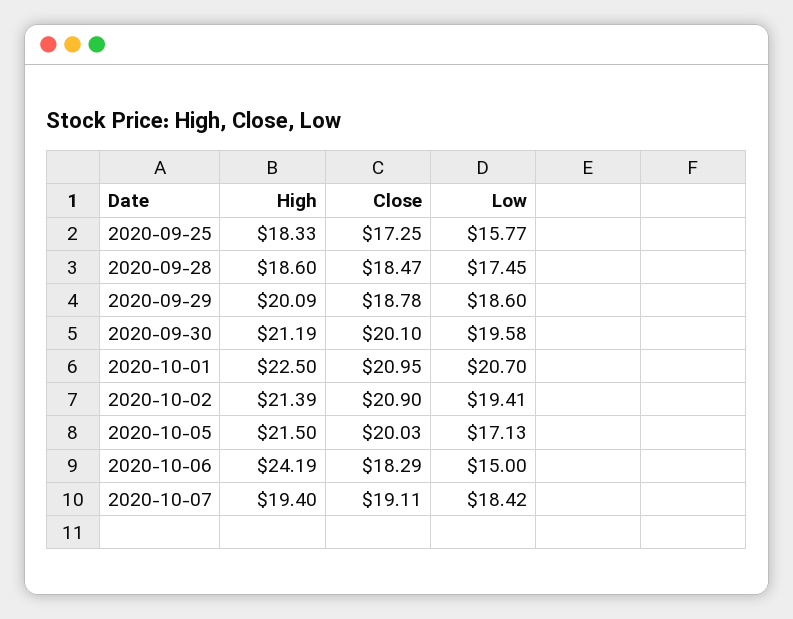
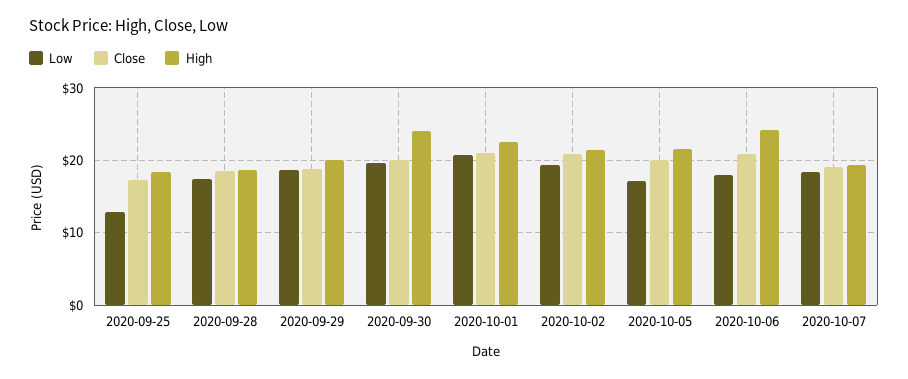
  {
    "High": {
      "2020-09-25": 18.33,
      "2020-09-28": 18.6,
      "2020-09-29": 20.09,
-     "2020-09-30": 21.19,
+     "2020-09-30": 24,
      "2020-10-01": 22.5,
      "2020-10-02": 21.39,
      "2020-10-05": 21.5,
      "2020-10-06": 24.19,
      "2020-10-07": 19.4
    },
    "Close": {
      "2020-09-25": 17.25,
      "2020-09-28": 18.47,
      "2020-09-29": 18.78,
      "2020-09-30": 20.1,
      "2020-10-01": 20.95,
      "2020-10-02": 20.9,
      "2020-10-05": 20.03,
-     "2020-10-06": 18.29,
+     "2020-10-06": 21,
      "2020-10-07": 19.11
    },
    "Low": {
-     "2020-09-25": 15.77,
+     "2020-09-25": 13,
      "2020-09-28": 17.45,
      "2020-09-29": 18.6,
      "2020-09-30": 19.58,
      "2020-10-01": 20.7,
      "2020-10-02": 19.41,
      "2020-10-05": 17.13,
-     "2020-10-06": 15,
+     "2020-10-06": 18,
      "2020-10-07": 18.42
    }
  }

